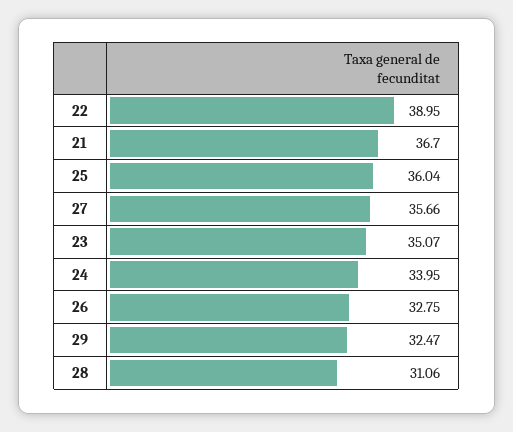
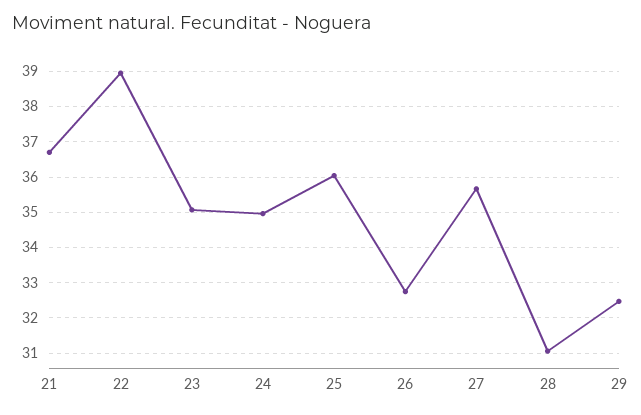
  {
    "22": 38.95,
    "21": 36.7,
    "25": 36.04,
    "27": 35.66,
    "23": 35.07,
-   "24": 33.95,
+   "24": 35,
    "26": 32.75,
    "29": 32.47,
    "28": 31.06
  }

